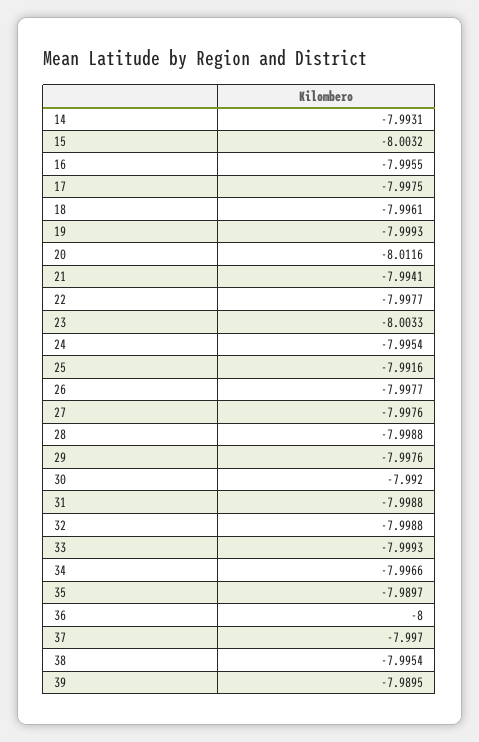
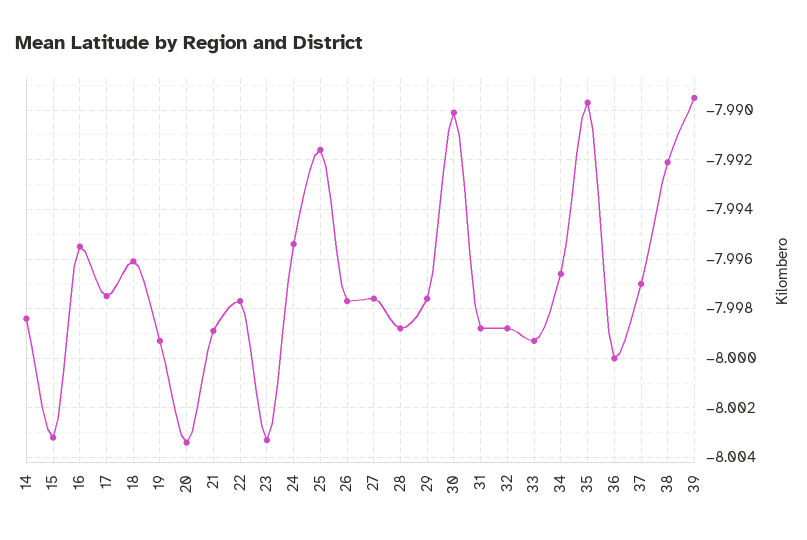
  {
-   "14": -7.9931,
+   "14": -7.9985,
    "15": -8.0032,
    "16": -7.9955,
    "17": -7.9975,
    "18": -7.9961,
    "19": -7.9993,
-   "20": -8.0116,
+   "20": -8.0035,
-   "21": -7.9941,
+   "21": -7.999,
    "22": -7.9977,
    "23": -8.0033,
    "24": -7.9954,
    "25": -7.9916,
    "26": -7.9977,
    "27": -7.9976,
    "28": -7.9988,
    "29": -7.9976,
-   "30": -7.992,
+   "30": -7.99,
    "31": -7.9988,
    "32": -7.9988,
    "33": -7.9993,
    "34": -7.9966,
    "35": -7.9897,
    "36": -8,
    "37": -7.997,
-   "38": -7.9954,
+   "38": -7.992,
    "39": -7.9895
  }

